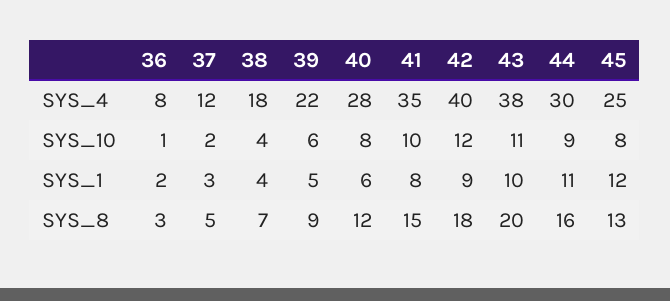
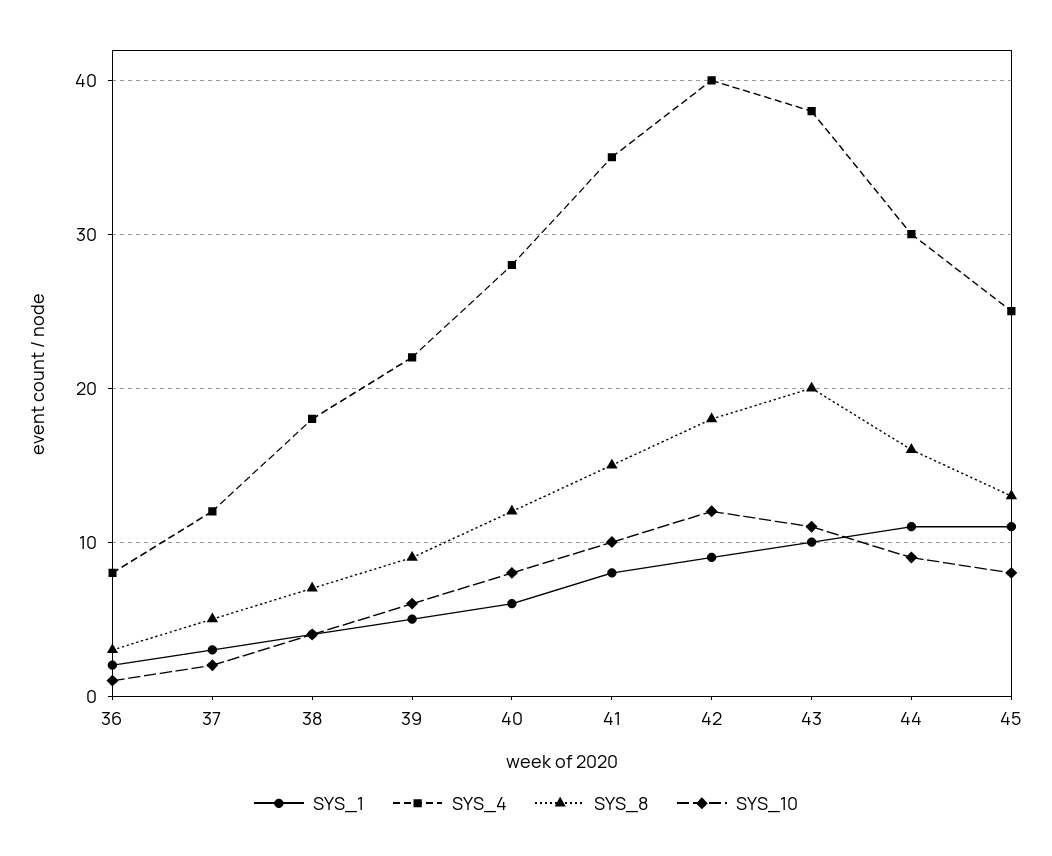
  {
    "SYS_4": {
      "36": 8,
      "37": 12,
      "38": 18,
      "39": 22,
      "40": 28,
      "41": 35,
      "42": 40,
      "43": 38,
      "44": 30,
      "45": 25
    },
    "SYS_10": {
      "36": 1,
      "37": 2,
      "38": 4,
      "39": 6,
      "40": 8,
      "41": 10,
      "42": 12,
      "43": 11,
      "44": 9,
      "45": 8
    },
    "SYS_1": {
      "36": 2,
      "37": 3,
      "38": 4,
      "39": 5,
      "40": 6,
      "41": 8,
      "42": 9,
      "43": 10,
      "44": 11,
-     "45": 12
+     "45": 11
    },
    "SYS_8": {
      "36": 3,
      "37": 5,
      "38": 7,
      "39": 9,
      "40": 12,
      "41": 15,
      "42": 18,
      "43": 20,
      "44": 16,
      "45": 13
    }
  }

